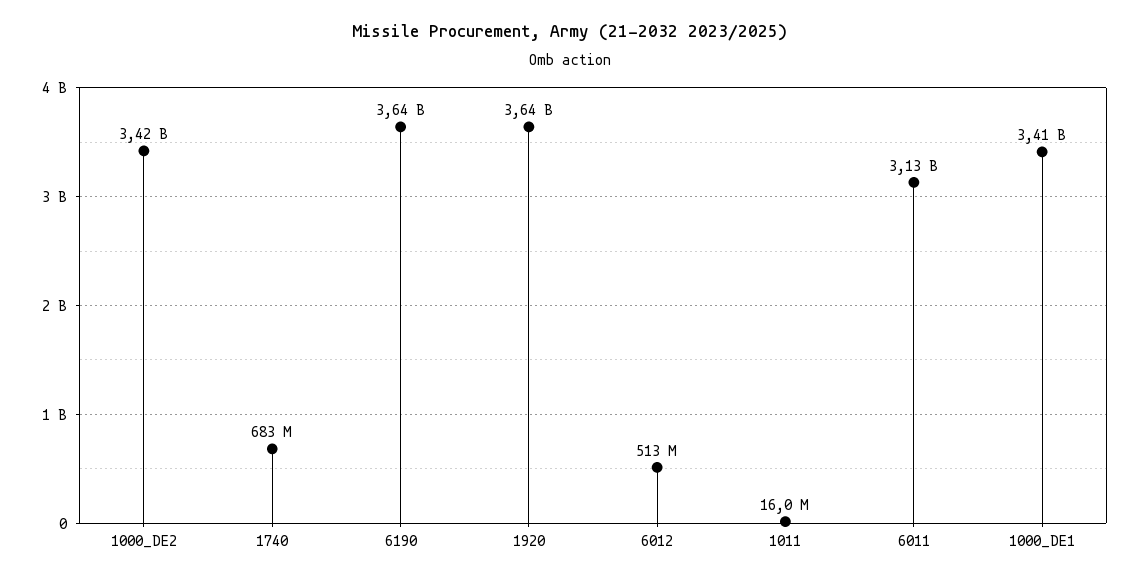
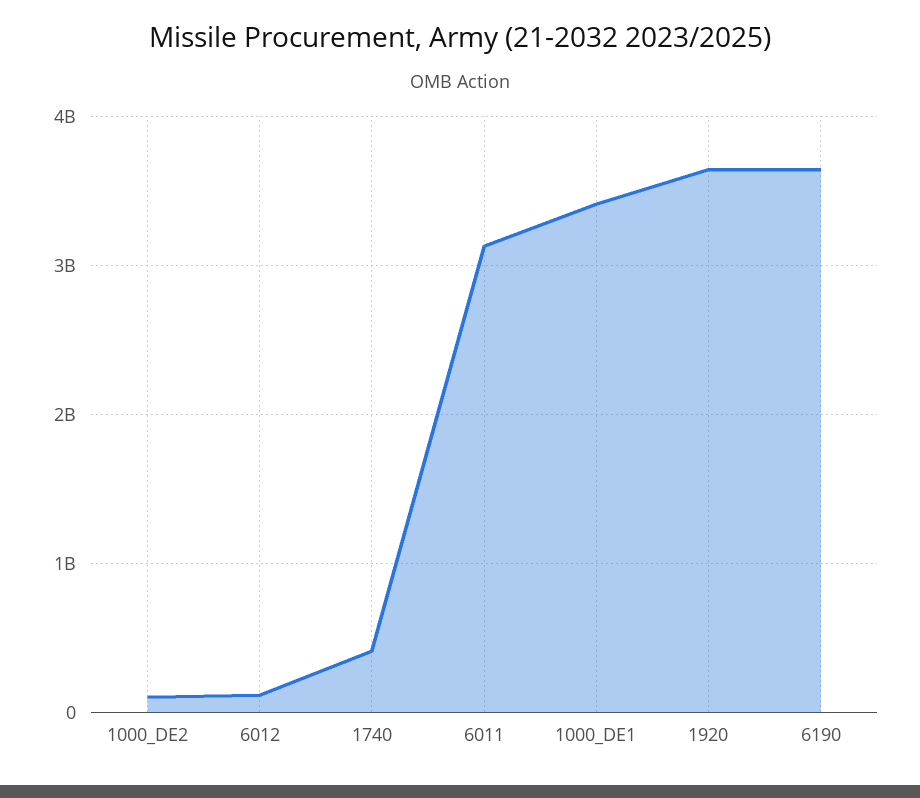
  {
-   "1000_DE2": 3420000000,
+   "1000_DE2": 100000000,
-   "1740": 683000000,
+   "1740": 400000000,
    "6190": 3640000000,
    "1920": 3640000000,
-   "6012": 513000000,
+   "6012": 100000000,
-   "1011": 16000000,
    "6011": 3130000000,
    "1000_DE1": 3410000000
  }

